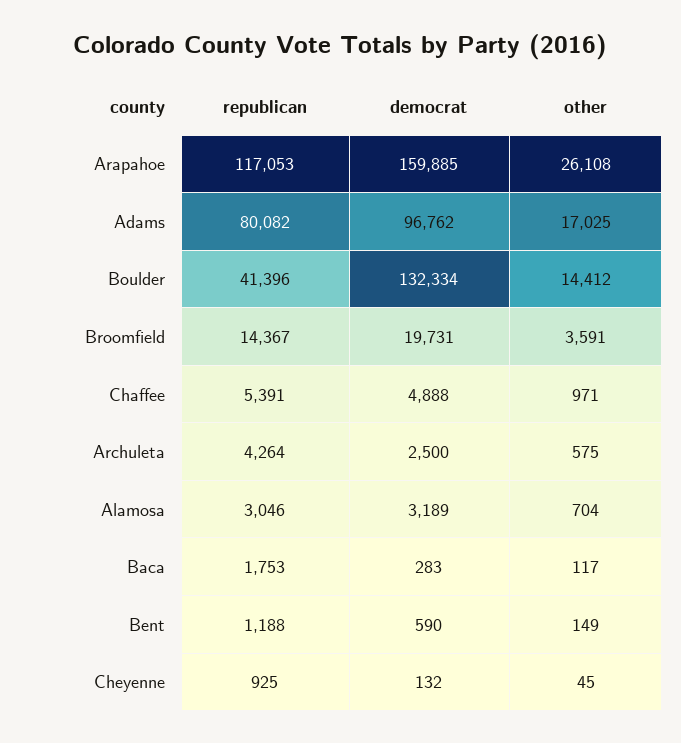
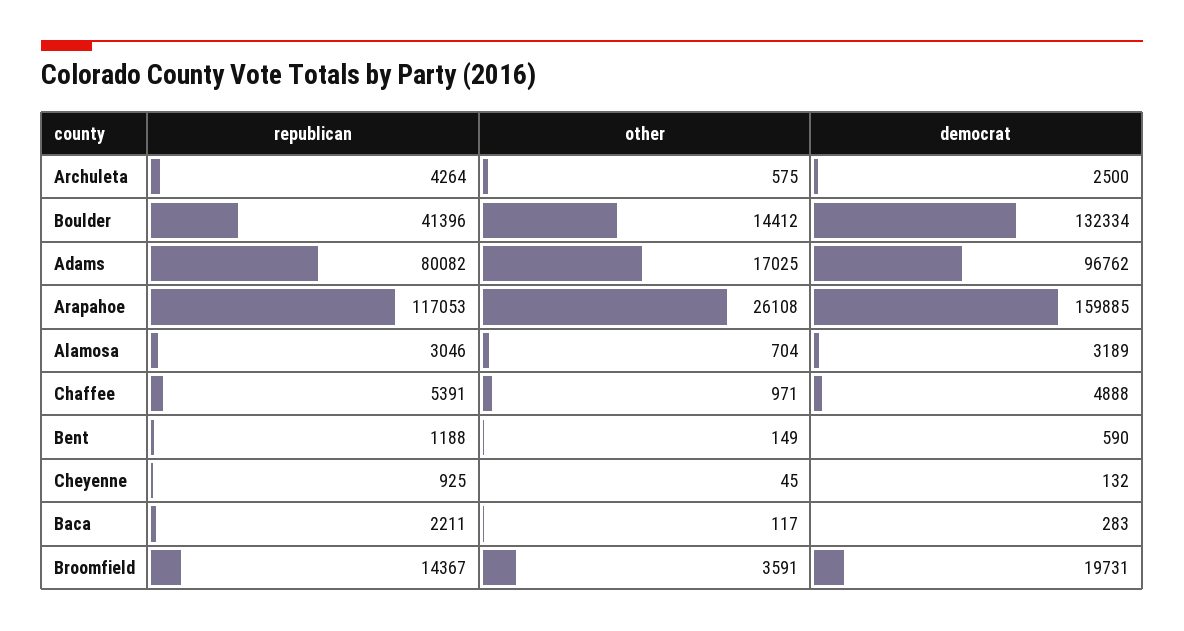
  {
    "republican": {
      "Arapahoe": 117053,
      "Adams": 80082,
      "Boulder": 41396,
      "Broomfield": 14367,
      "Chaffee": 5391,
      "Archuleta": 4264,
      "Alamosa": 3046,
-     "Baca": 1753,
+     "Baca": 2211,
      "Bent": 1188,
      "Cheyenne": 925
    },
    "democrat": {
      "Arapahoe": 159885,
      "Adams": 96762,
      "Boulder": 132334,
      "Broomfield": 19731,
      "Chaffee": 4888,
      "Archuleta": 2500,
      "Alamosa": 3189,
      "Baca": 283,
      "Bent": 590,
      "Cheyenne": 132
    },
    "other": {
      "Arapahoe": 26108,
      "Adams": 17025,
      "Boulder": 14412,
      "Broomfield": 3591,
      "Chaffee": 971,
      "Archuleta": 575,
      "Alamosa": 704,
      "Baca": 117,
      "Bent": 149,
      "Cheyenne": 45
    }
  }

